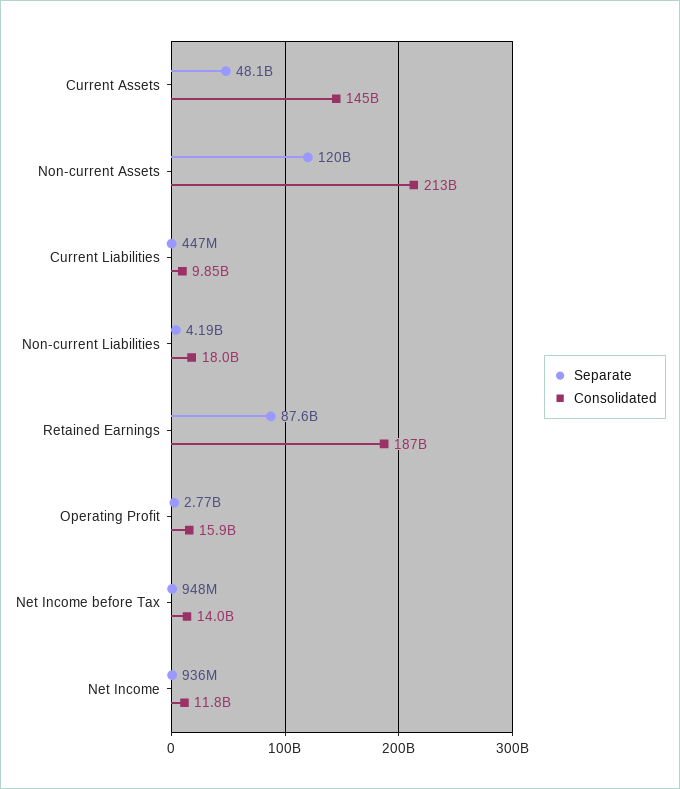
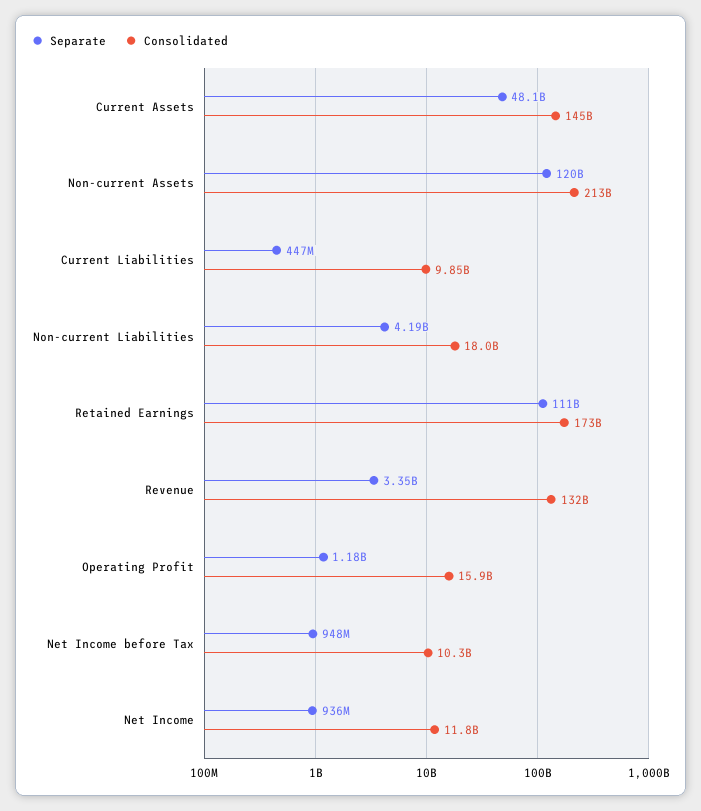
  {
    "Separate": {
      "Current Assets": 48100000000,
      "Non-current Assets": 120000000000,
      "Current Liabilities": 447000000,
      "Non-current Liabilities": 4190000000,
-     "Retained Earnings": 87600000000,
+     "Retained Earnings": 111000000000,
-     "Operating Profit": 2770000000,
+     "Operating Profit": 1180000000,
      "Net Income before Tax": 948000000,
-     "Net Income": 936000000
+     "Net Income": 936000000,
+     "Revenue": 3350000000
    },
    "Consolidated": {
      "Current Assets": 145000000000,
      "Non-current Assets": 213000000000,
      "Current Liabilities": 9850000000,
      "Non-current Liabilities": 18000000000,
-     "Retained Earnings": 187000000000,
+     "Retained Earnings": 173000000000,
      "Operating Profit": 15900000000,
-     "Net Income before Tax": 14000000000,
+     "Net Income before Tax": 10300000000,
-     "Net Income": 11800000000
+     "Net Income": 11800000000,
+     "Revenue": 132000000000
    }
  }

